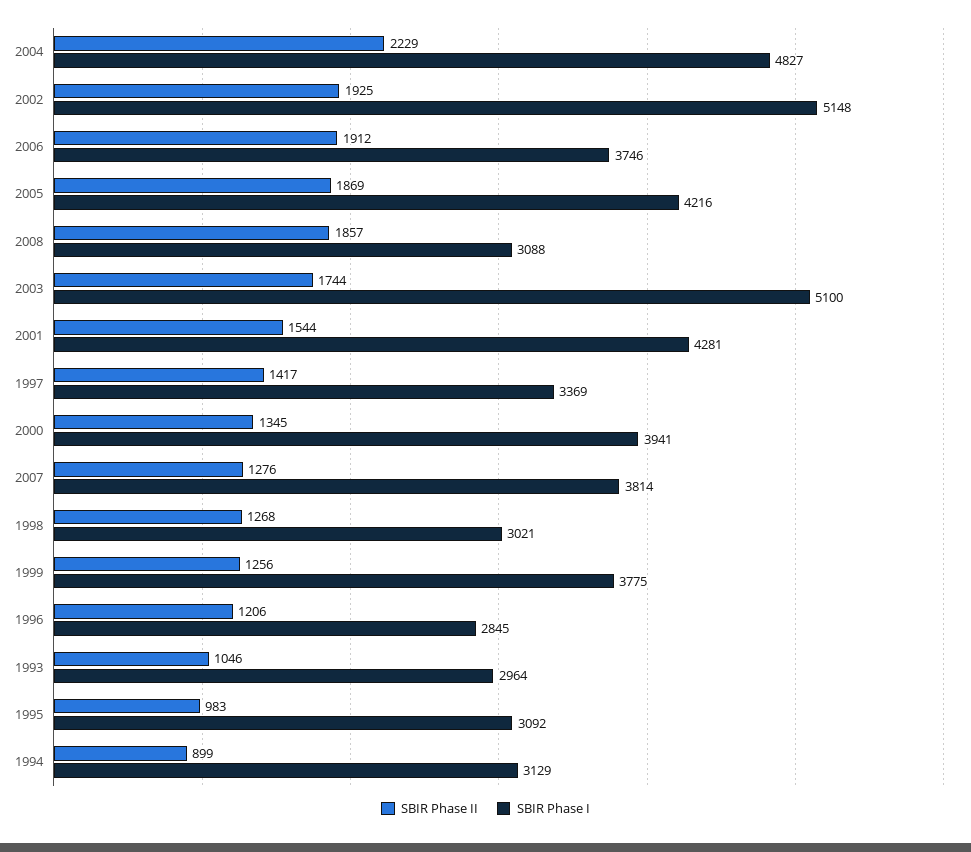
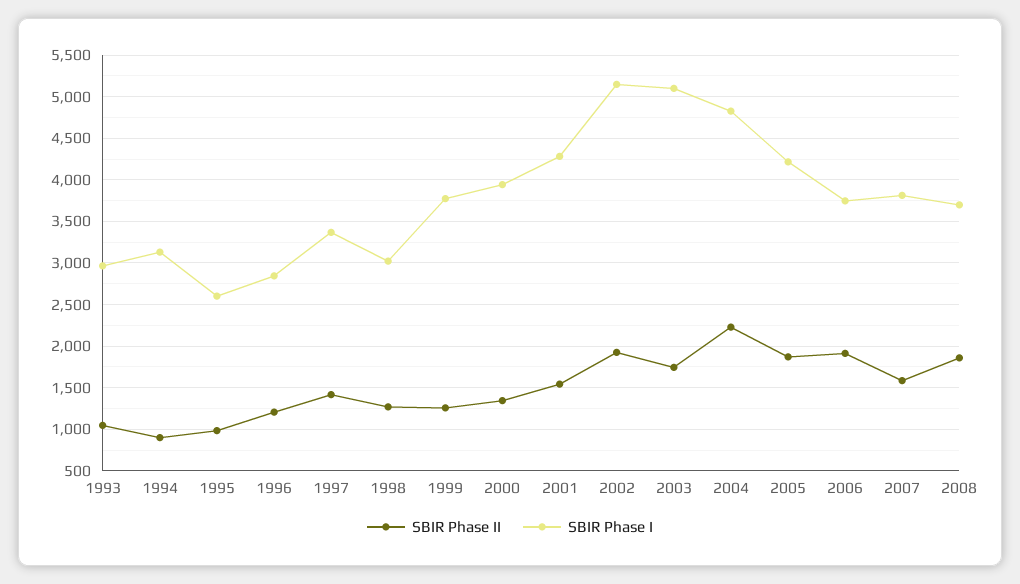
  {
    "SBIR Phase II": {
      "2004": 2229,
      "2002": 1925,
      "2006": 1912,
      "2005": 1869,
      "2008": 1857,
      "2003": 1744,
      "2001": 1544,
      "1997": 1417,
      "2000": 1345,
-     "2007": 1276,
+     "2007": 1600,
      "1998": 1268,
      "1999": 1256,
      "1996": 1206,
      "1993": 1046,
      "1995": 983,
      "1994": 899
    },
    "SBIR Phase I": {
      "2004": 4827,
      "2002": 5148,
      "2006": 3746,
      "2005": 4216,
-     "2008": 3088,
+     "2008": 3700,
      "2003": 5100,
      "2001": 4281,
      "1997": 3369,
      "2000": 3941,
      "2007": 3814,
      "1998": 3021,
      "1999": 3775,
      "1996": 2845,
      "1993": 2964,
-     "1995": 3092,
+     "1995": 2600,
      "1994": 3129
    }
  }

